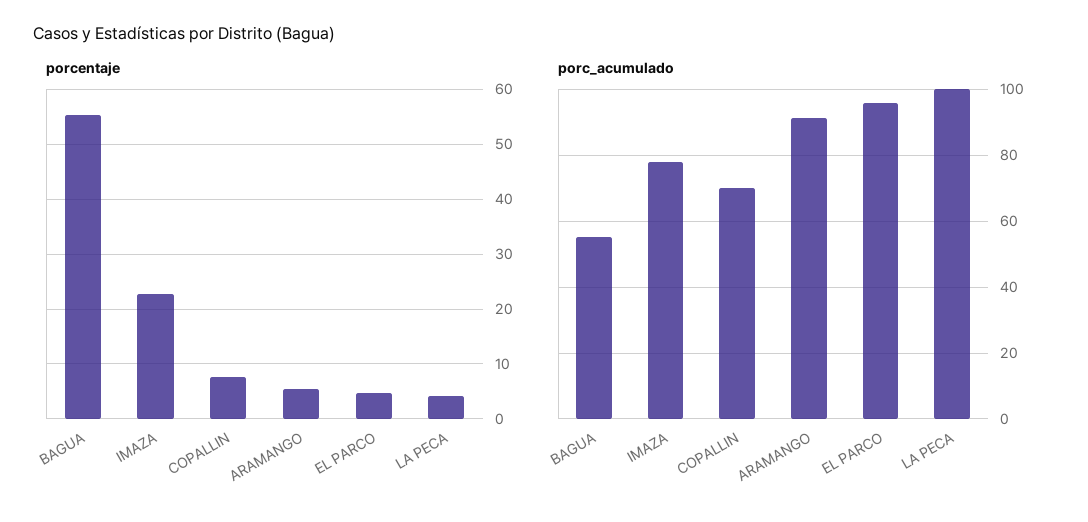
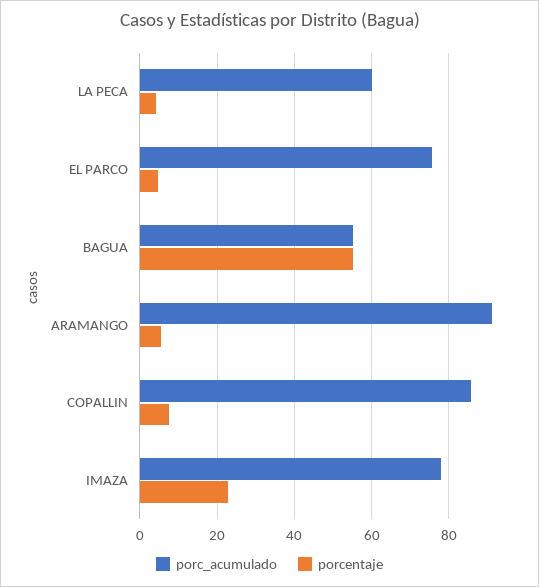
  {
    "porcentaje": {
      "BAGUA": 56,
      "IMAZA": 22,
      "COPALLIN": 8,
      "ARAMANGO": 6,
      "EL PARCO": 4,
      "LA PECA": 4
    },
    "porc_acumulado": {
      "BAGUA": 56,
      "IMAZA": 78,
-     "COPALLIN": 70,
+     "COPALLIN": 86,
      "ARAMANGO": 92,
-     "EL PARCO": 96,
+     "EL PARCO": 76,
-     "LA PECA": 100
+     "LA PECA": 60
    }
  }

